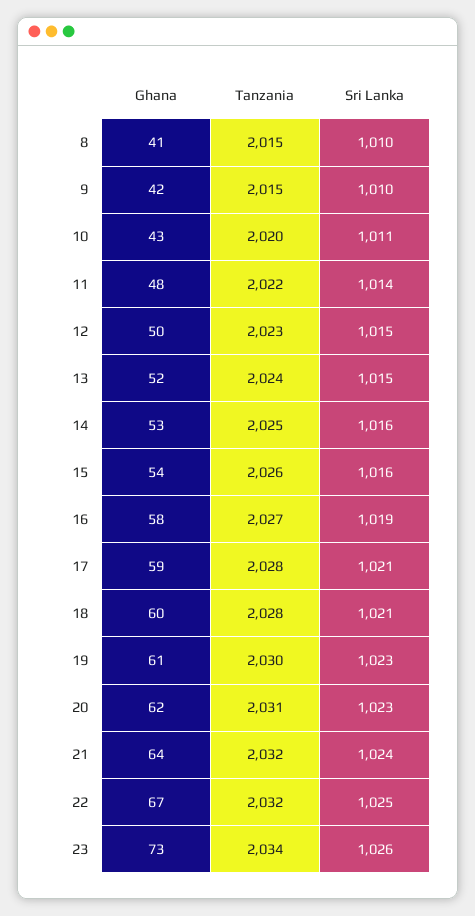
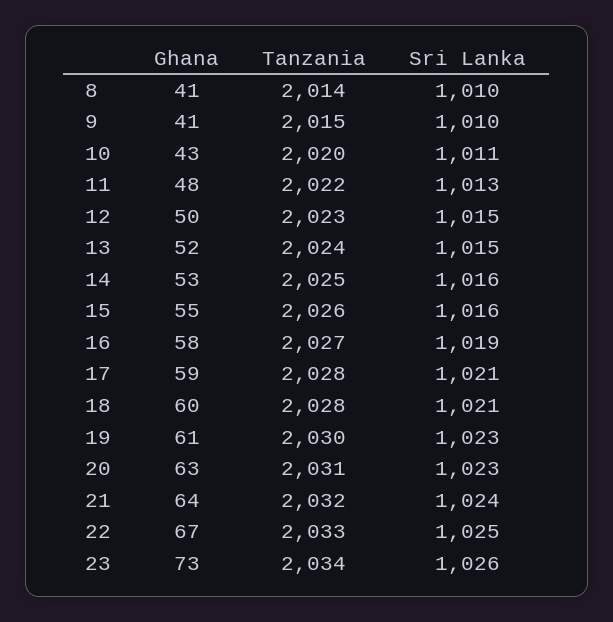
  {
    "Ghana": {
      "8": 41,
-     "9": 42,
+     "9": 41,
      "10": 43,
      "11": 48,
      "12": 50,
      "13": 52,
      "14": 53,
-     "15": 54,
+     "15": 55,
      "16": 58,
      "17": 59,
      "18": 60,
      "19": 61,
-     "20": 62,
+     "20": 63,
      "21": 64,
      "22": 67,
      "23": 73
    },
    "Tanzania": {
-     "8": 2015,
+     "8": 2014,
      "9": 2015,
      "10": 2020,
      "11": 2022,
      "12": 2023,
      "13": 2024,
      "14": 2025,
      "15": 2026,
      "16": 2027,
      "17": 2028,
      "18": 2028,
      "19": 2030,
      "20": 2031,
      "21": 2032,
-     "22": 2032,
+     "22": 2033,
      "23": 2034
    },
    "Sri Lanka": {
      "8": 1010,
      "9": 1010,
      "10": 1011,
-     "11": 1014,
+     "11": 1013,
      "12": 1015,
      "13": 1015,
      "14": 1016,
      "15": 1016,
      "16": 1019,
      "17": 1021,
      "18": 1021,
      "19": 1023,
      "20": 1023,
      "21": 1024,
      "22": 1025,
      "23": 1026
    }
  }

